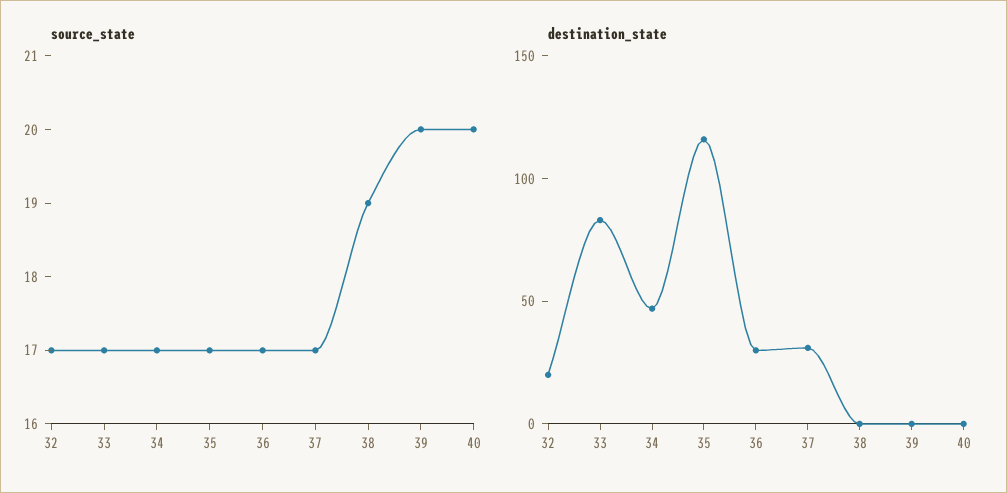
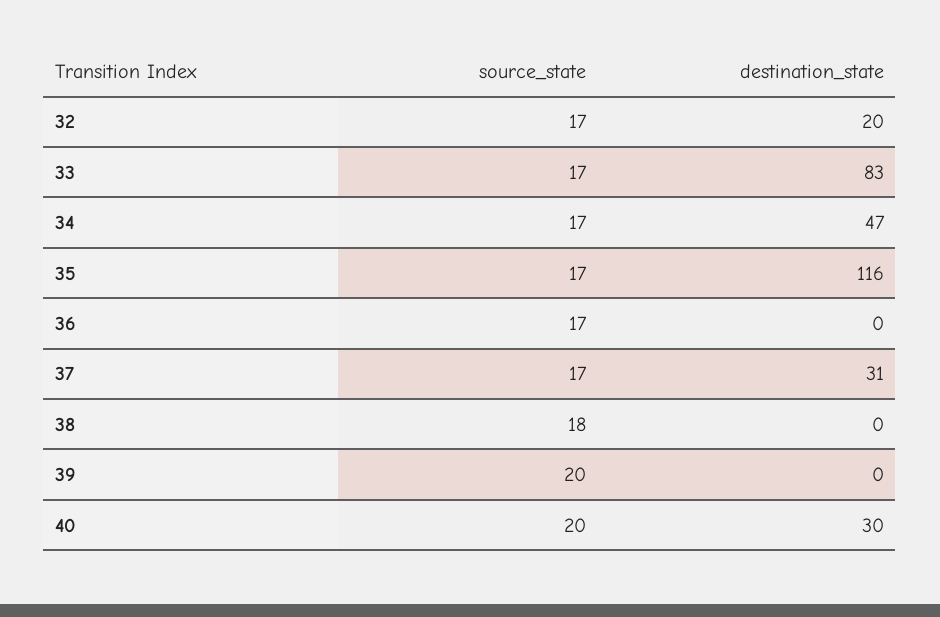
  {
    "source_state": {
      "32": 17,
      "33": 17,
      "34": 17,
      "35": 17,
      "36": 17,
      "37": 17,
-     "38": 19,
+     "38": 18,
      "39": 20,
      "40": 20
    },
    "destination_state": {
      "32": 20,
      "33": 83,
      "34": 47,
      "35": 116,
-     "36": 30,
+     "36": 0,
      "37": 31,
      "38": 0,
      "39": 0,
-     "40": 0
+     "40": 30
    }
  }

